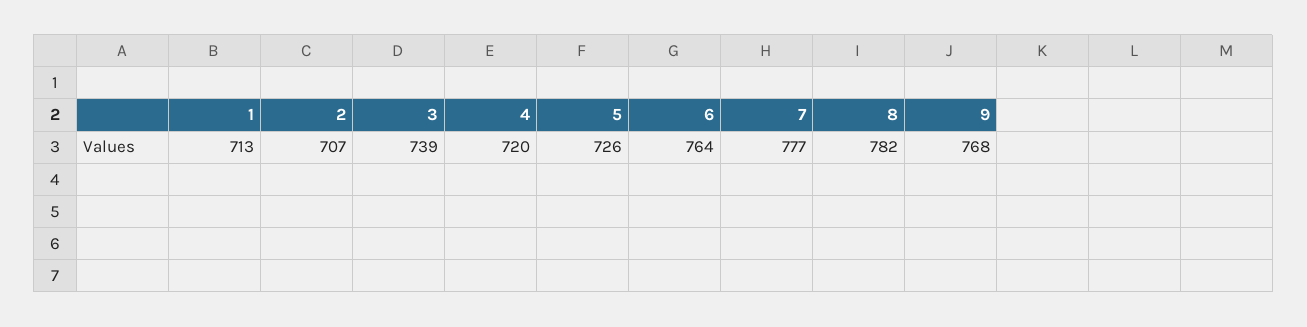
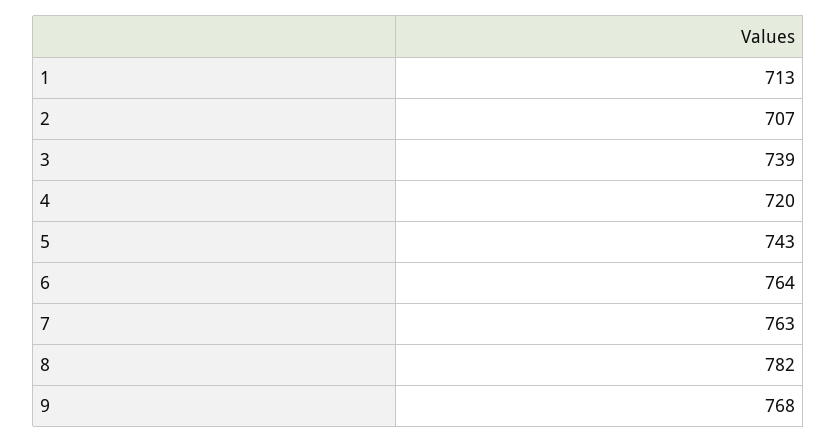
  {
    "1": 713,
    "2": 707,
    "3": 739,
    "4": 720,
-   "5": 726,
+   "5": 743,
    "6": 764,
-   "7": 777,
+   "7": 763,
    "8": 782,
    "9": 768
  }

